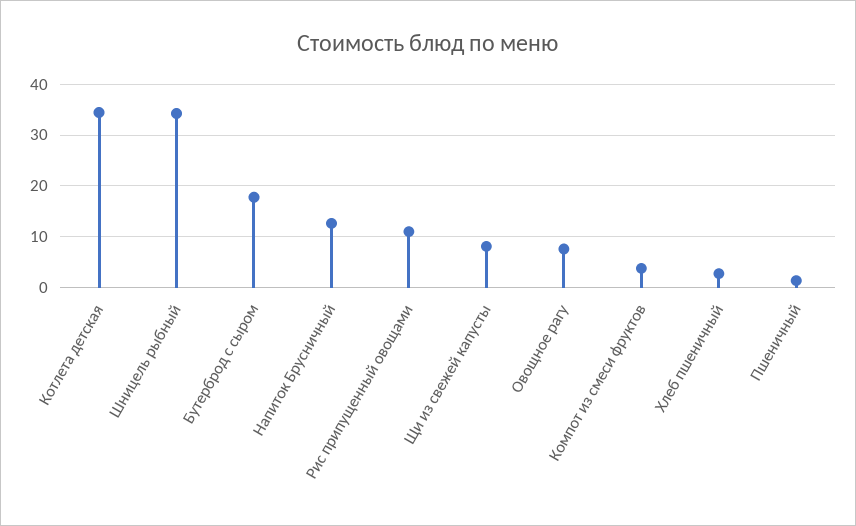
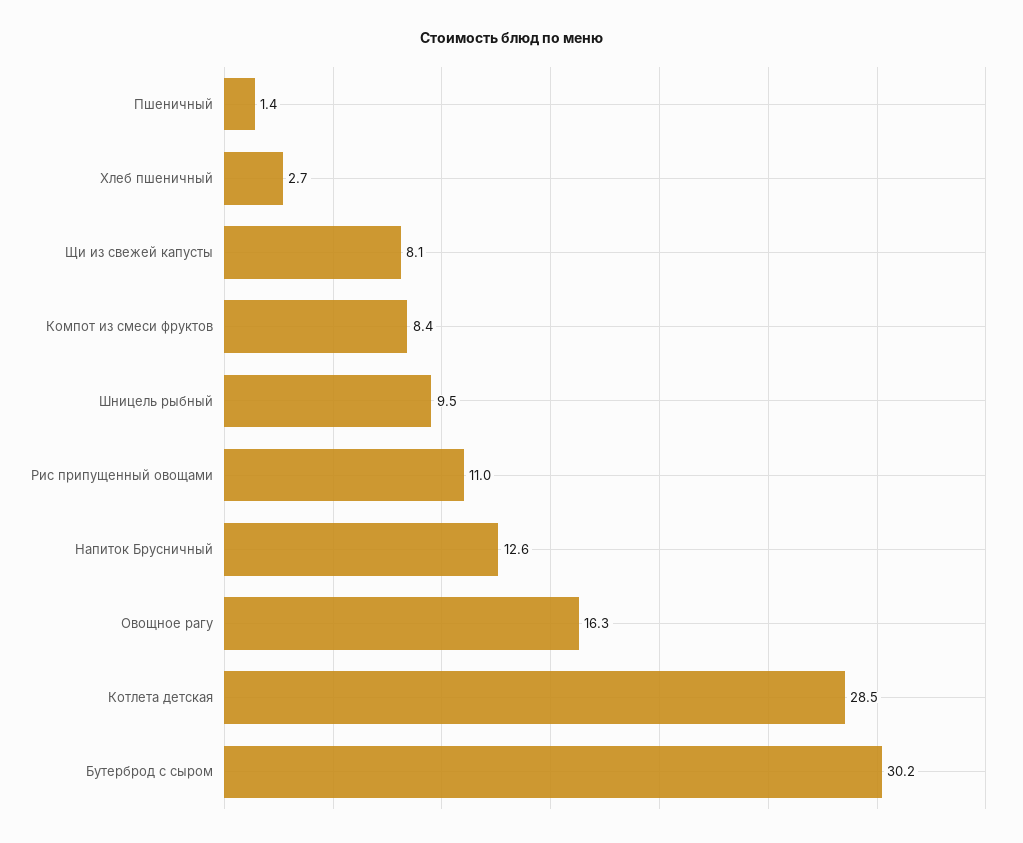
  {
-   "Котлета детская": 34,
+   "Котлета детская": 28.5,
-   "Шницель рыбный": 34,
+   "Шницель рыбный": 9.5,
-   "Бутерброд с сыром": 18,
+   "Бутерброд с сыром": 30.2,
    "Напиток Брусничный": 12.6,
    "Рис припущенный овощами": 11,
    "Щи из свежей капусты": 8.1,
-   "Овощное рагу": 8,
+   "Овощное рагу": 16.3,
-   "Компот из смеси фруктов": 4,
+   "Компот из смеси фруктов": 8.4,
    "Хлеб пшеничный": 2.7,
    "Пшеничный": 1.4
  }

